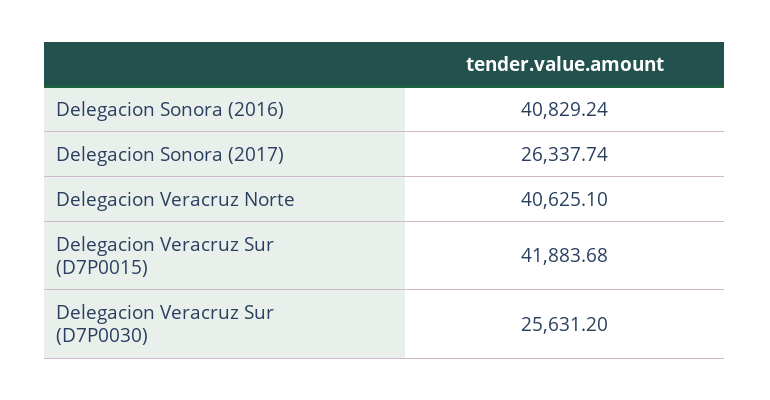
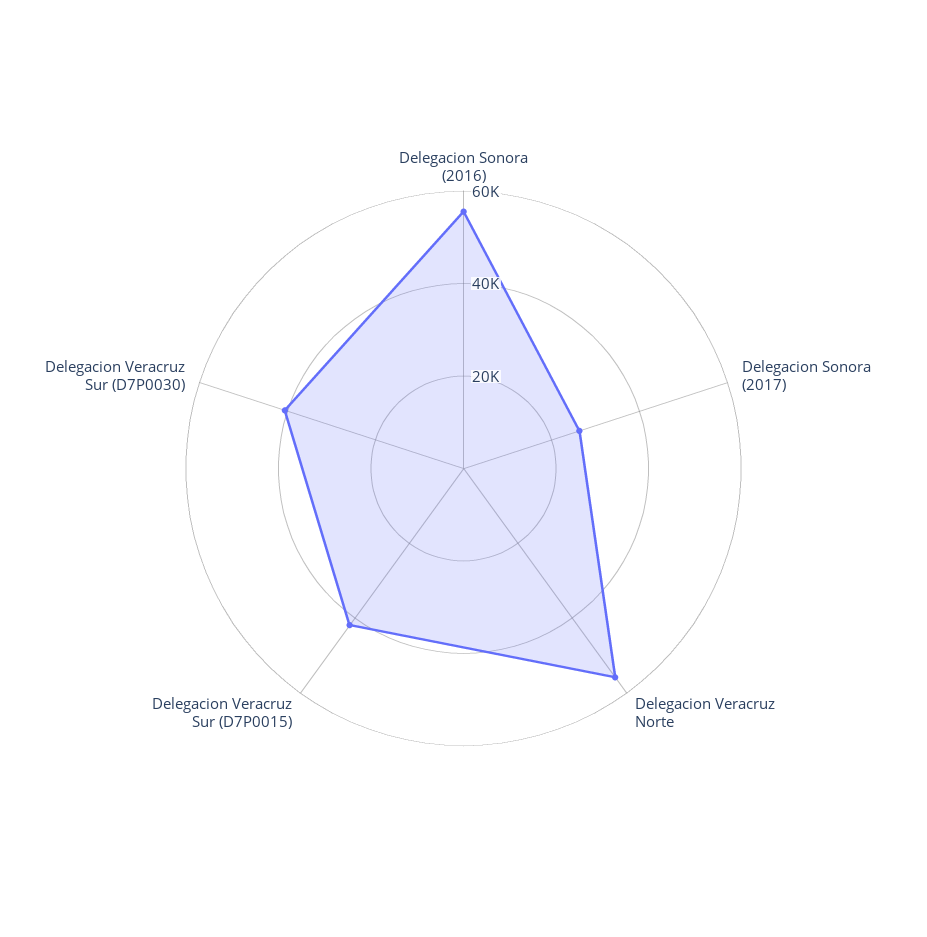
  {
-   "Delegacion Sonora (2016)": 40829.24,
+   "Delegacion Sonora (2016)": 55000,
    "Delegacion Sonora (2017)": 26337.74,
-   "Delegacion Veracruz Norte": 40625.1,
+   "Delegacion Veracruz Norte": 55000,
    "Delegacion Veracruz Sur (D7P0015)": 41883.68,
-   "Delegacion Veracruz Sur (D7P0030)": 25631.2
+   "Delegacion Veracruz Sur (D7P0030)": 40000
  }

